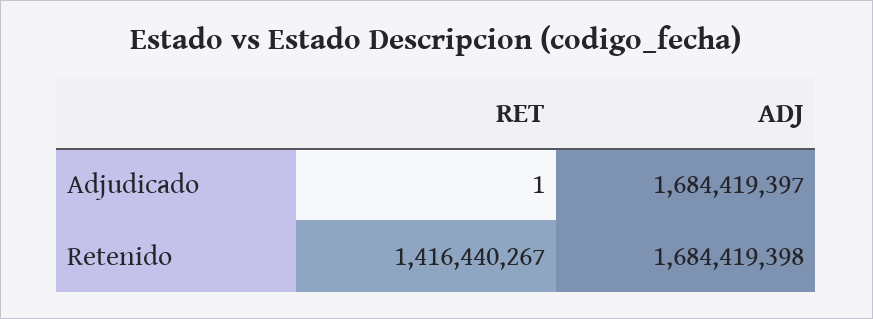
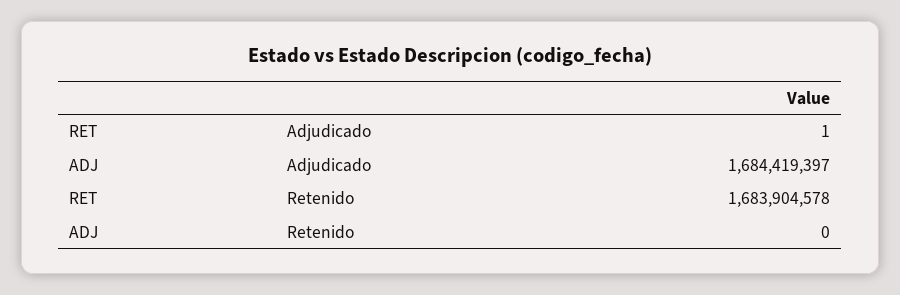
  {
    "RET": {
      "Adjudicado": 1,
-     "Retenido": 1416440267
+     "Retenido": 1683904578
    },
    "ADJ": {
      "Adjudicado": 1684419397,
-     "Retenido": 1684419398
+     "Retenido": 0
    }
  }

